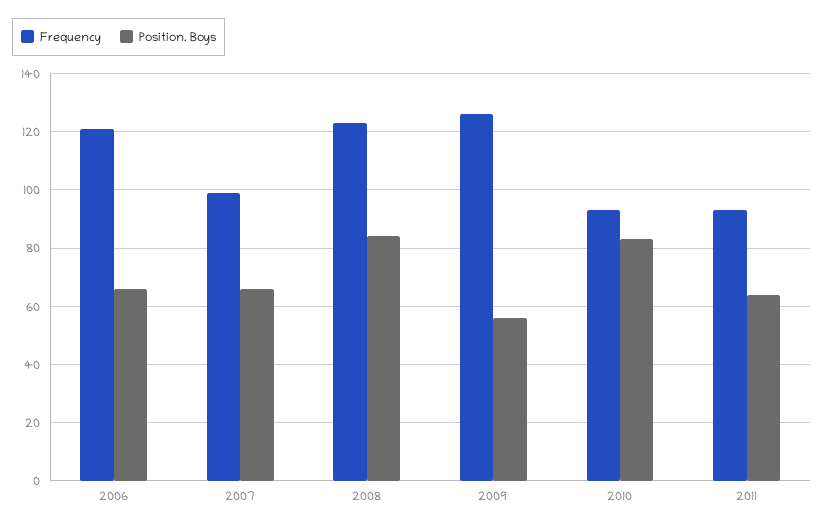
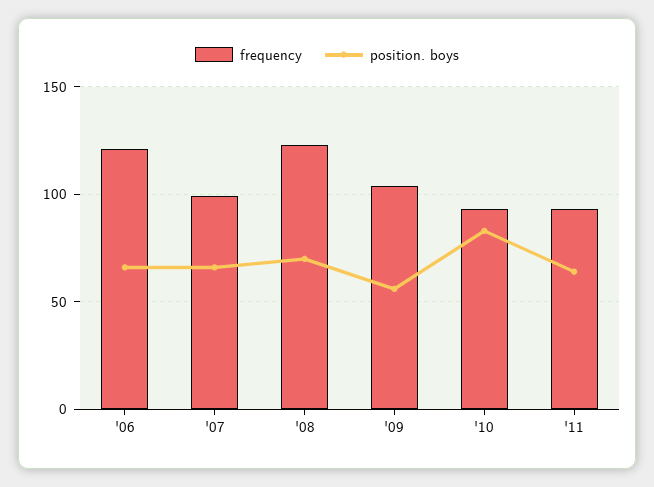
  {
    "Frequency": {
      "2006": 120,
      "2007": 100,
      "2008": 125,
-     "2009": 125,
+     "2009": 105,
      "2010": 95,
      "2011": 95
    },
    "Position. Boys": {
      "2006": 65,
      "2007": 65,
-     "2008": 85,
+     "2008": 70,
      "2009": 55,
      "2010": 85,
      "2011": 65
    }
  }

